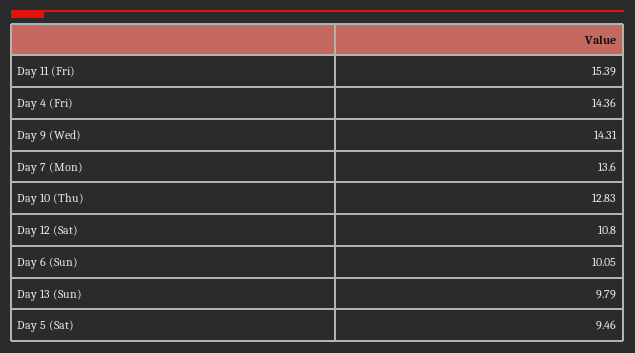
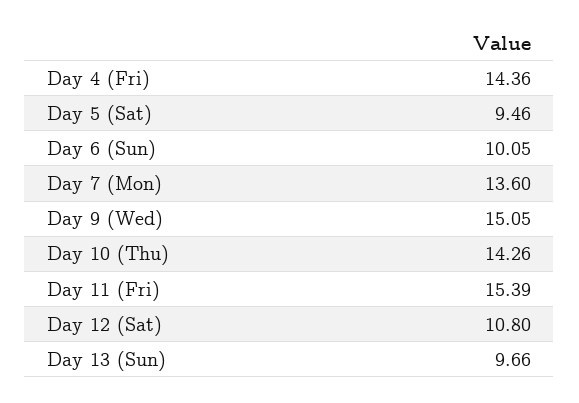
  {
    "Day 11 (Fri)": 15.39,
    "Day 4 (Fri)": 14.36,
-   "Day 9 (Wed)": 14.31,
+   "Day 9 (Wed)": 15.05,
    "Day 7 (Mon)": 13.6,
-   "Day 10 (Thu)": 12.83,
+   "Day 10 (Thu)": 14.26,
    "Day 12 (Sat)": 10.8,
    "Day 6 (Sun)": 10.05,
-   "Day 13 (Sun)": 9.79,
+   "Day 13 (Sun)": 9.66,
    "Day 5 (Sat)": 9.46
  }

